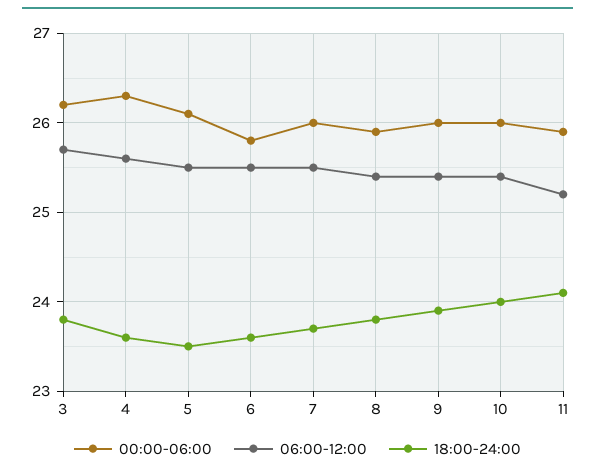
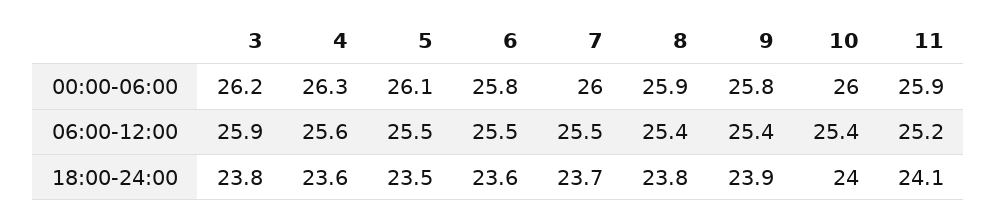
  {
    "00:00-06:00": {
      "3": 26.2,
      "4": 26.3,
      "5": 26.1,
      "6": 25.8,
      "7": 26,
      "8": 25.9,
-     "9": 26,
+     "9": 25.8,
      "10": 26,
      "11": 25.9
    },
    "06:00-12:00": {
-     "3": 25.7,
+     "3": 25.9,
      "4": 25.6,
      "5": 25.5,
      "6": 25.5,
      "7": 25.5,
      "8": 25.4,
      "9": 25.4,
      "10": 25.4,
      "11": 25.2
    },
    "18:00-24:00": {
      "3": 23.8,
      "4": 23.6,
      "5": 23.5,
      "6": 23.6,
      "7": 23.7,
      "8": 23.8,
      "9": 23.9,
      "10": 24,
      "11": 24.1
    }
  }

